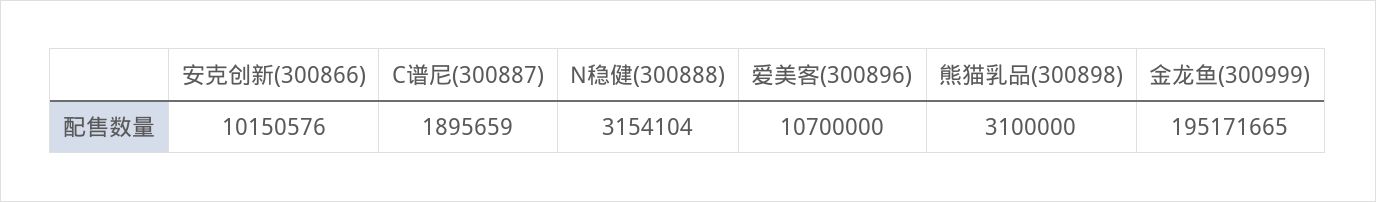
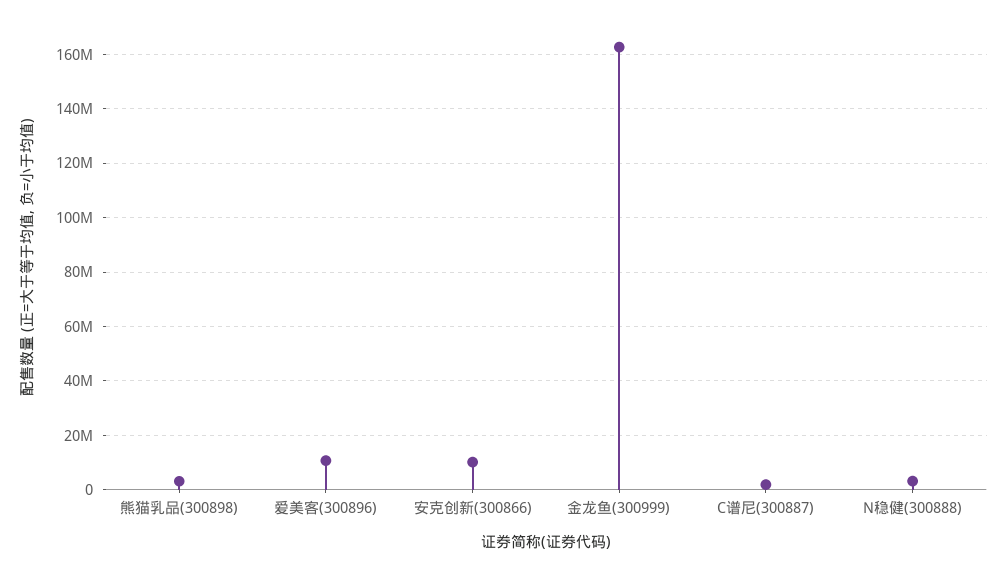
  {
    "安克创新(300866)": 10150576,
    "C谱尼(300887)": 1895659,
    "N稳健(300888)": 3154104,
    "爱美客(300896)": 10700000,
    "熊猫乳品(300898)": 3100000,
-   "金龙鱼(300999)": 195171665
+   "金龙鱼(300999)": 162500000
  }

